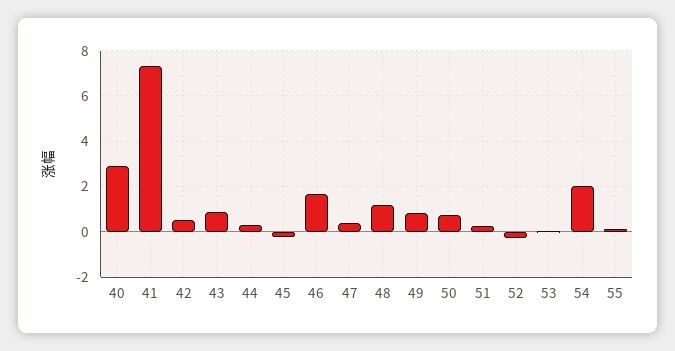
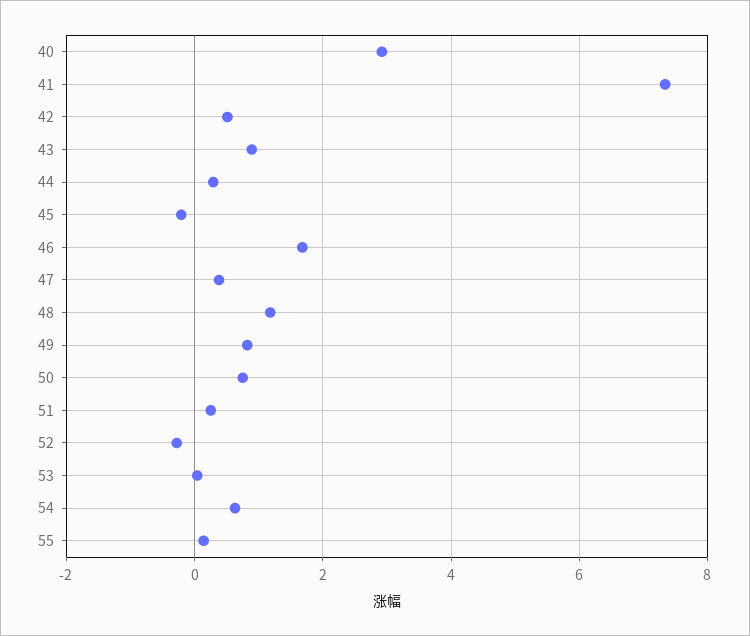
  {
    "40": 3,
    "41": 7.4,
    "42": 0.6,
    "43": 0.8,
    "44": 0.2,
    "45": -0.2,
    "46": 1.6,
    "47": 0.4,
    "48": 1.2,
    "49": 0.8,
    "50": 0.8,
    "51": 0.2,
    "52": -0.2,
    "53": 0,
-   "54": 2,
+   "54": 0.6,
    "55": 0.2
  }

